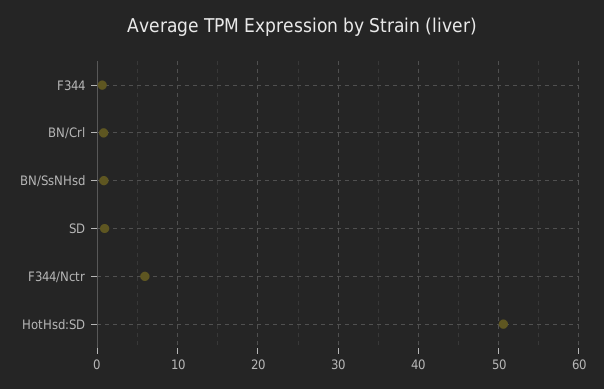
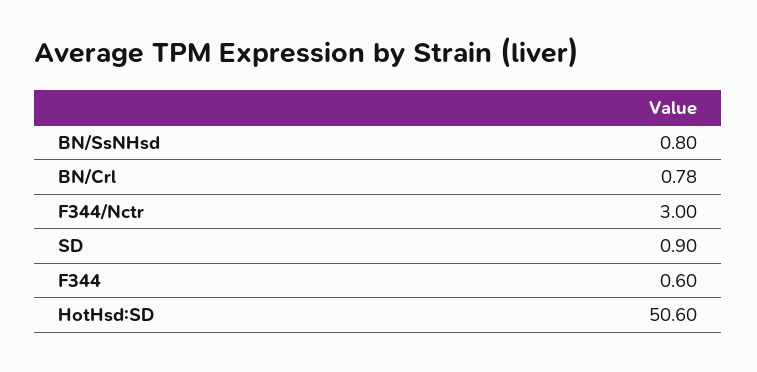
  {
    "F344": 0.6,
    "BN/Crl": 0.78,
    "BN/SsNHsd": 0.8,
    "SD": 0.9,
-   "F344/Nctr": 6,
+   "F344/Nctr": 3,
    "HotHsd:SD": 50.6
  }

